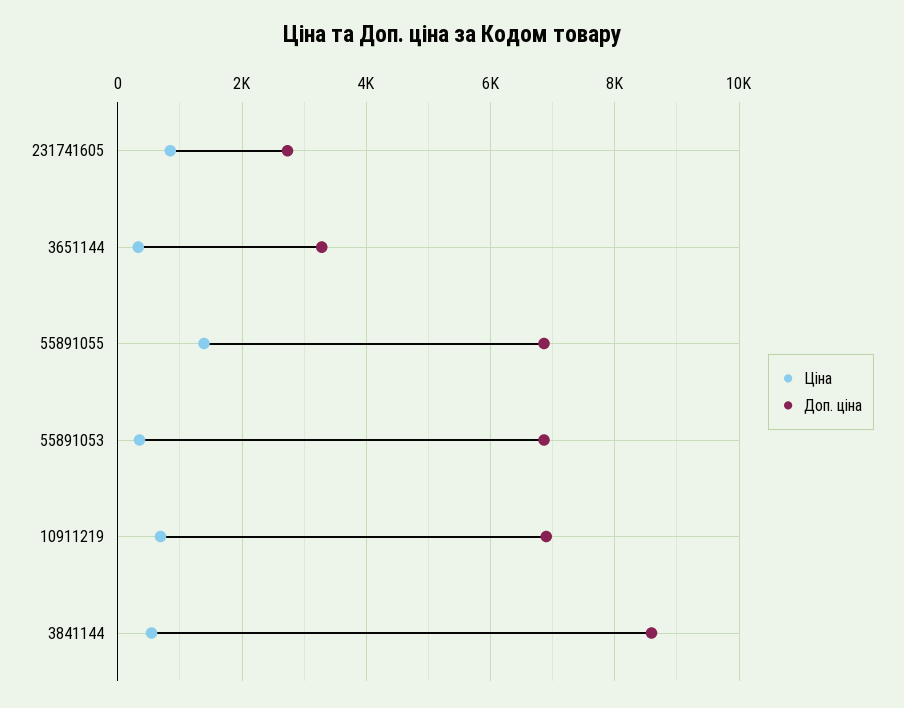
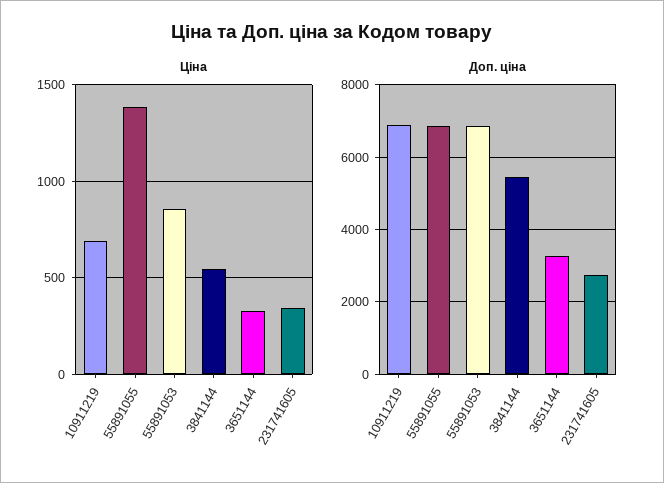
  {
    "Ціна": {
-     "231741605": 800,
+     "231741605": 350,
      "3651144": 350,
      "55891055": 1400,
-     "55891053": 400,
+     "55891053": 850,
      "10911219": 700,
      "3841144": 550
    },
    "Доп. ціна": {
      "231741605": 2800,
      "3651144": 3200,
      "55891055": 6800,
      "55891053": 6800,
      "10911219": 6800,
-     "3841144": 8600
+     "3841144": 5400
    }
  }

